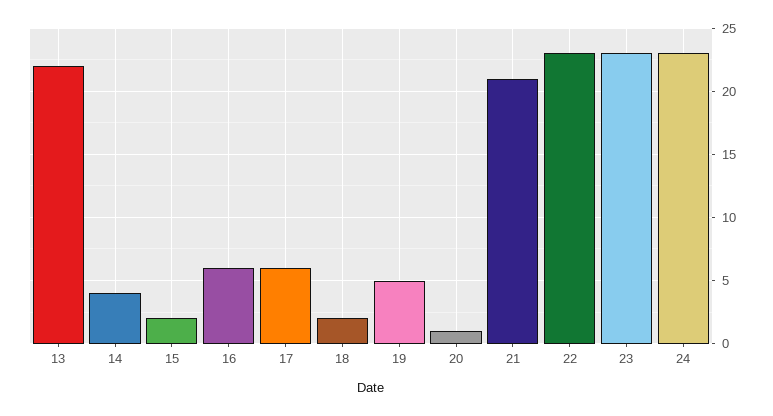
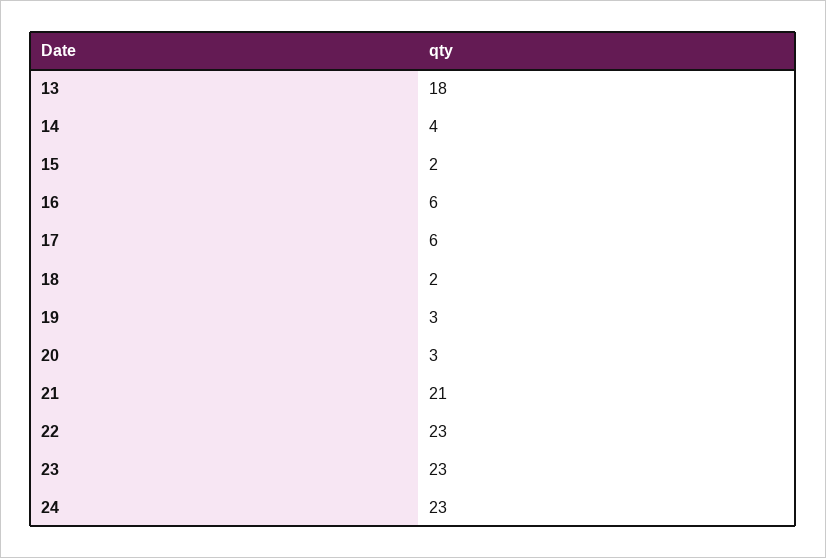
  {
-   "13": 22,
+   "13": 18,
    "14": 4,
    "15": 2,
    "16": 6,
    "17": 6,
    "18": 2,
-   "19": 5,
+   "19": 3,
-   "20": 1,
+   "20": 3,
    "21": 21,
    "22": 23,
    "23": 23,
    "24": 23
  }

